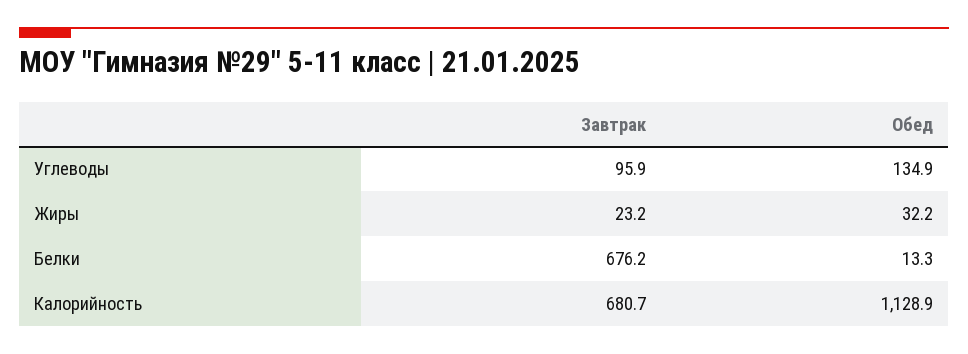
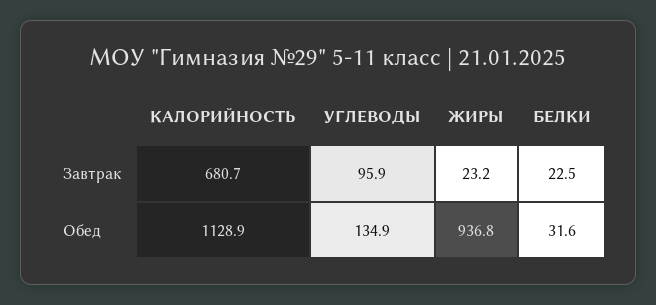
  {
    "Завтрак": {
      "Углеводы": 95.9,
      "Жиры": 23.2,
-     "Белки": 676.2,
+     "Белки": 22.5,
      "Калорийность": 680.7
    },
    "Обед": {
      "Углеводы": 134.9,
-     "Жиры": 32.2,
+     "Жиры": 936.8,
-     "Белки": 13.3,
+     "Белки": 31.6,
      "Калорийность": 1128.9
    }
  }

